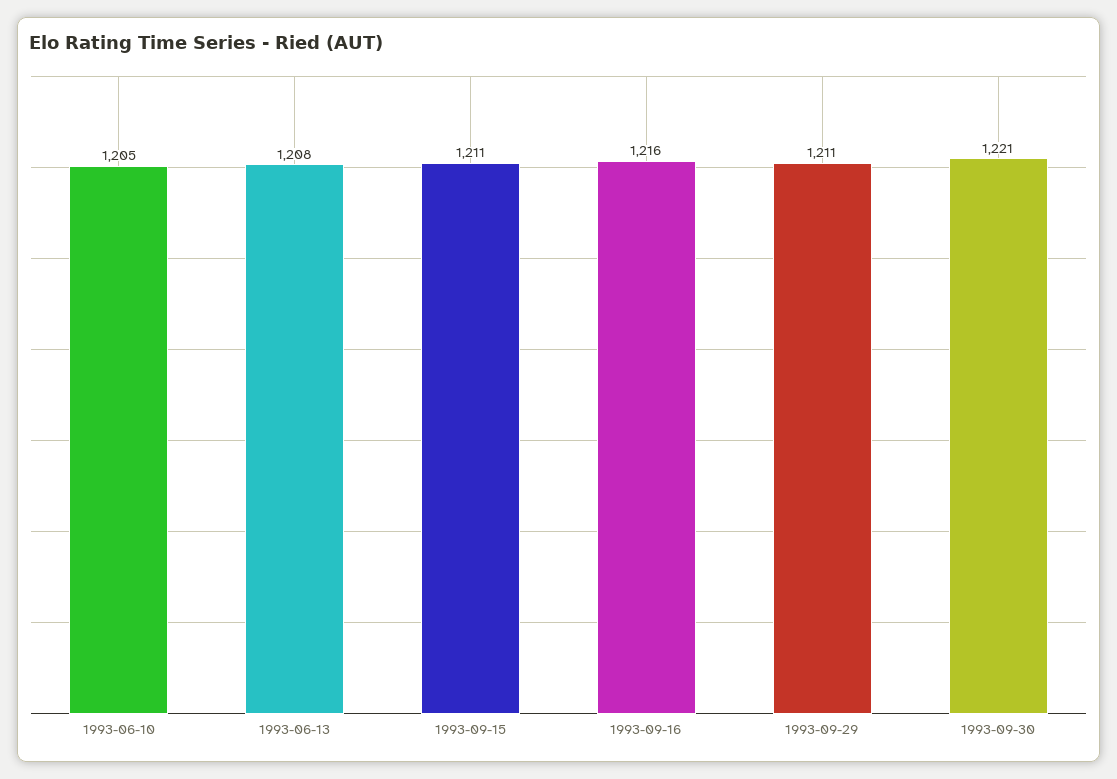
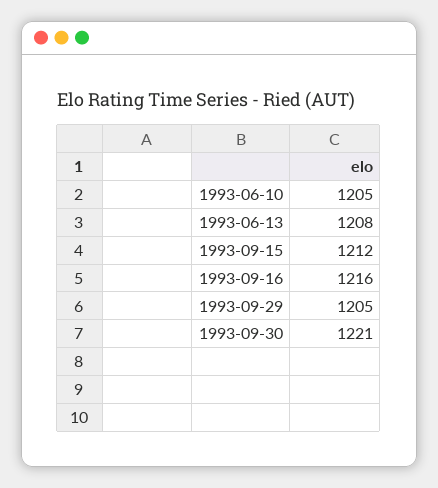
  {
    "1993-06-10": 1205,
    "1993-06-13": 1208,
-   "1993-09-15": 1211,
+   "1993-09-15": 1212,
    "1993-09-16": 1216,
-   "1993-09-29": 1211,
+   "1993-09-29": 1205,
    "1993-09-30": 1221
  }

